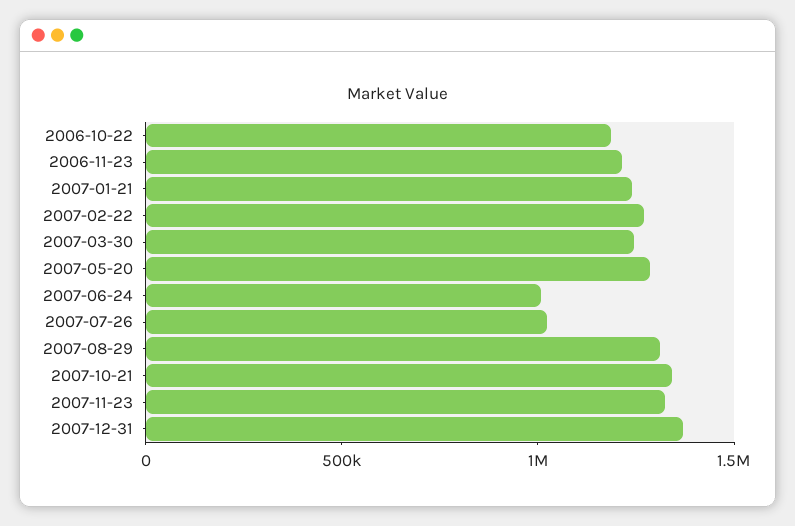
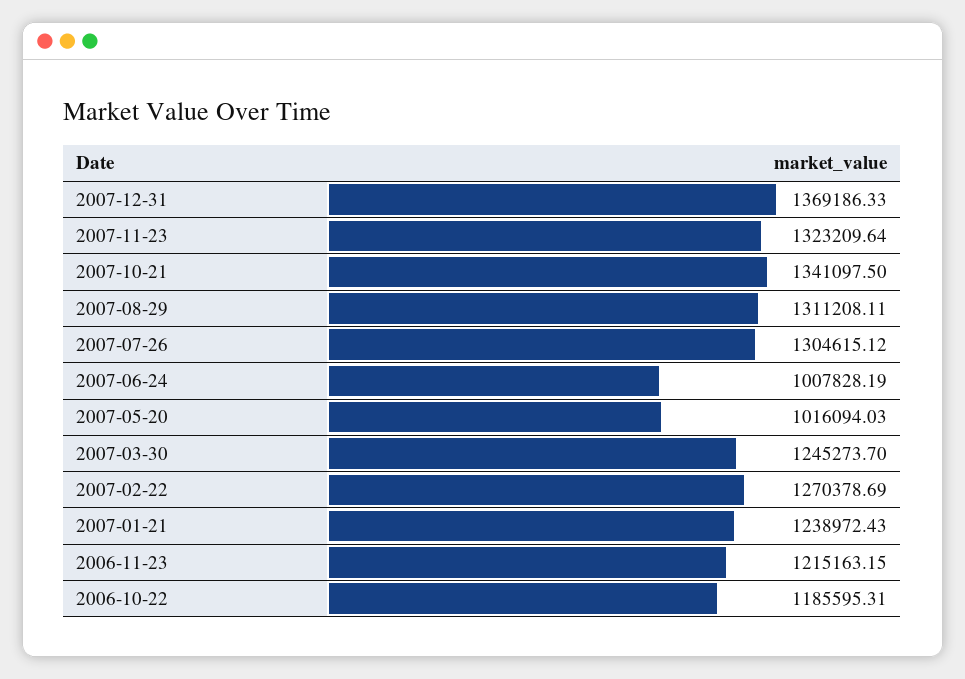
  {
    "2006-10-22": 1185595.31,
    "2006-11-23": 1215163.15,
    "2007-01-21": 1238972.43,
    "2007-02-22": 1270378.69,
    "2007-03-30": 1245273.7,
-   "2007-05-20": 1300000,
+   "2007-05-20": 1016094.03,
    "2007-06-24": 1007828.19,
-   "2007-07-26": 1000000,
+   "2007-07-26": 1304615.12,
    "2007-08-29": 1311208.11,
    "2007-10-21": 1341097.5,
    "2007-11-23": 1323209.64,
    "2007-12-31": 1369186.33
  }

